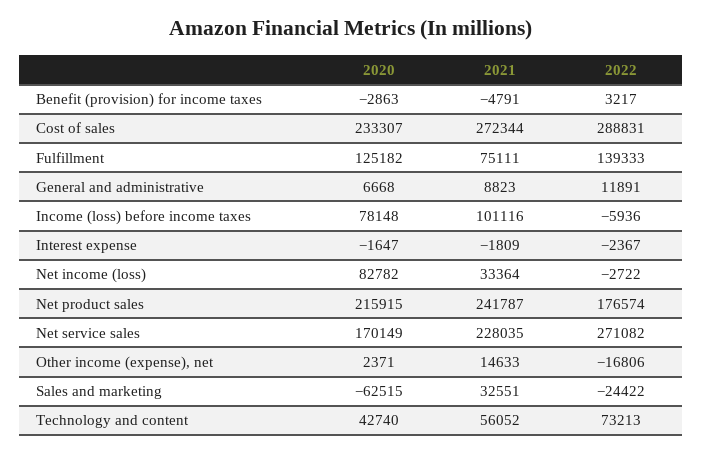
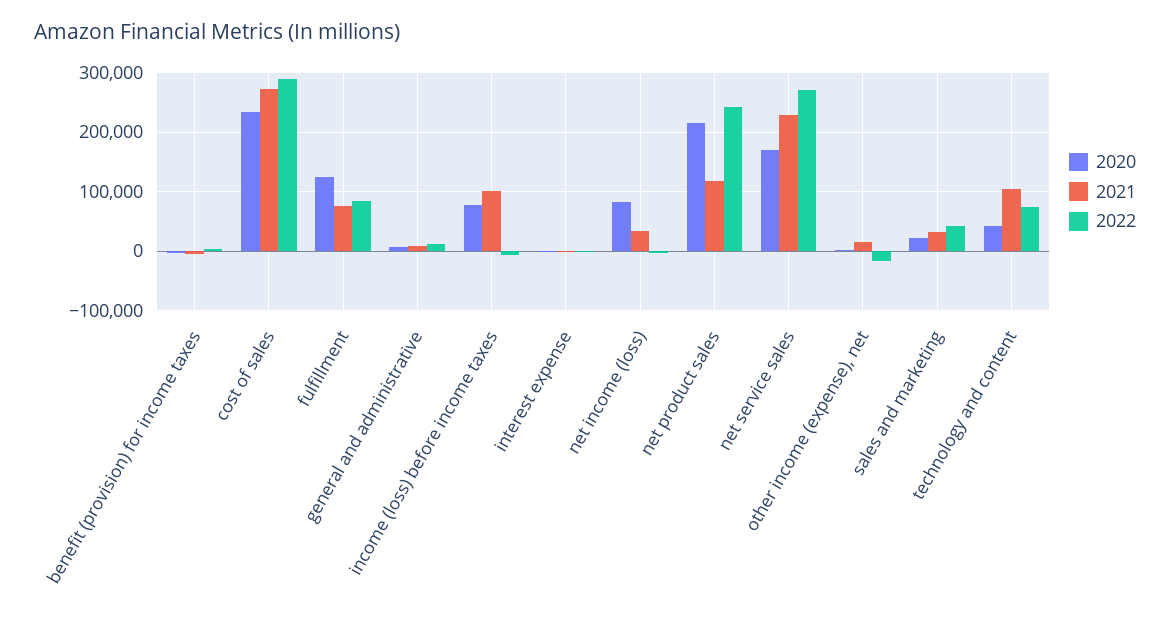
  {
    "2020": {
      "Benefit (provision) for income taxes": -2863,
      "Cost of sales": 233307,
      "Fulfillment": 125182,
      "General and administrative": 6668,
      "Income (loss) before income taxes": 78148,
      "Interest expense": -1647,
      "Net income (loss)": 82782,
      "Net product sales": 215915,
      "Net service sales": 170149,
      "Other income (expense), net": 2371,
-     "Sales and marketing": -62515,
+     "Sales and marketing": 20000,
      "Technology and content": 42740
    },
    "2021": {
      "Benefit (provision) for income taxes": -4791,
      "Cost of sales": 272344,
      "Fulfillment": 75111,
      "General and administrative": 8823,
      "Income (loss) before income taxes": 101116,
      "Interest expense": -1809,
      "Net income (loss)": 33364,
-     "Net product sales": 241787,
+     "Net product sales": 120000,
      "Net service sales": 228035,
      "Other income (expense), net": 14633,
      "Sales and marketing": 32551,
-     "Technology and content": 56052
+     "Technology and content": 100000
    },
    "2022": {
      "Benefit (provision) for income taxes": 3217,
      "Cost of sales": 288831,
-     "Fulfillment": 139333,
+     "Fulfillment": 80000,
      "General and administrative": 11891,
      "Income (loss) before income taxes": -5936,
      "Interest expense": -2367,
      "Net income (loss)": -2722,
-     "Net product sales": 176574,
+     "Net product sales": 240000,
      "Net service sales": 271082,
      "Other income (expense), net": -16806,
-     "Sales and marketing": -24422,
+     "Sales and marketing": 40000,
      "Technology and content": 73213
    }
  }

